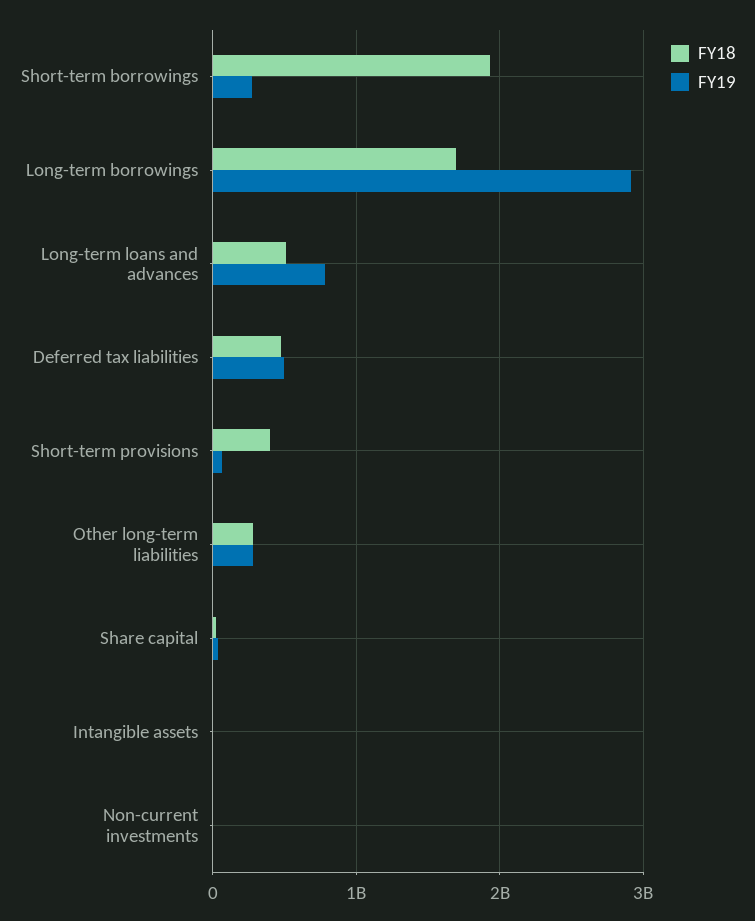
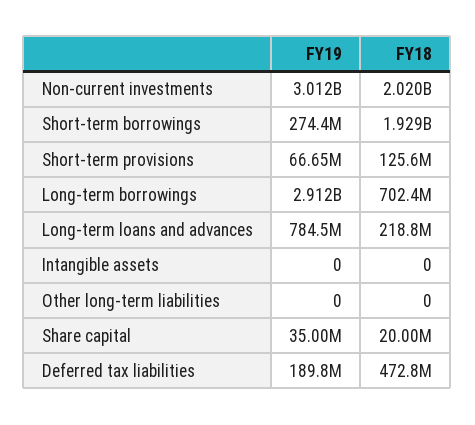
  {
    "FY18": {
      "Short-term borrowings": 1929000000,
-     "Long-term borrowings": 1700000000,
+     "Long-term borrowings": 702400000,
-     "Long-term loans and advances": 500000000,
+     "Long-term loans and advances": 218800000,
      "Deferred tax liabilities": 472800000,
-     "Short-term provisions": 400000000,
+     "Short-term provisions": 125600000,
-     "Other long-term liabilities": 300000000,
+     "Other long-term liabilities": 0,
      "Share capital": 20000000,
      "Intangible assets": 0,
-     "Non-current investments": 0
+     "Non-current investments": 2020000000
    },
    "FY19": {
      "Short-term borrowings": 274400000,
      "Long-term borrowings": 2912000000,
      "Long-term loans and advances": 784500000,
-     "Deferred tax liabilities": 500000000,
+     "Deferred tax liabilities": 189800000,
      "Short-term provisions": 66650000,
-     "Other long-term liabilities": 300000000,
+     "Other long-term liabilities": 0,
      "Share capital": 35000000,
      "Intangible assets": 0,
-     "Non-current investments": 0
+     "Non-current investments": 3012000000
    }
  }

